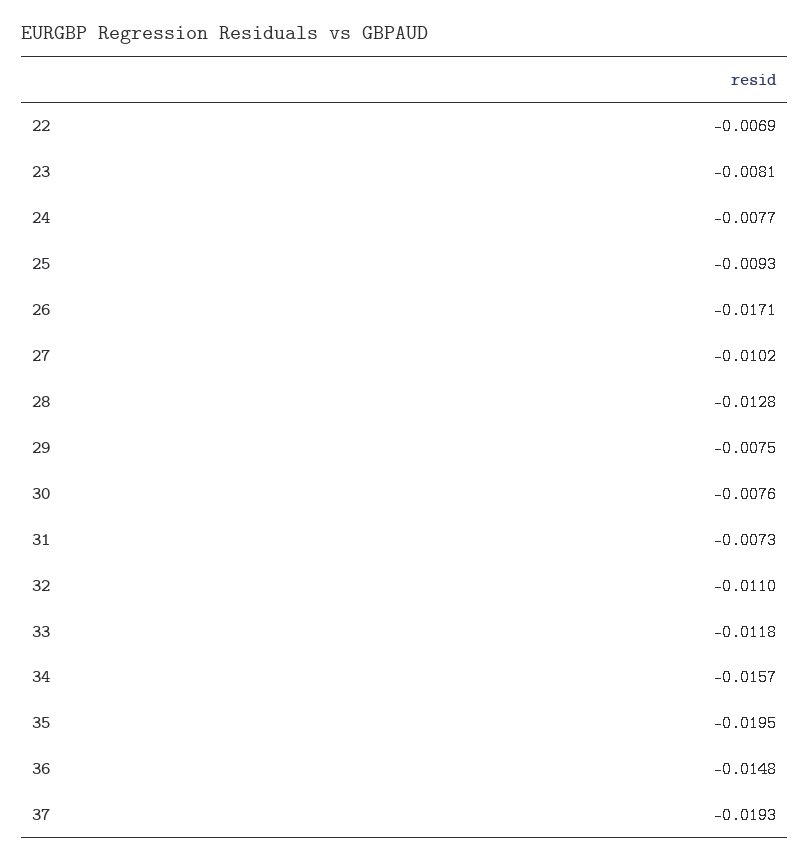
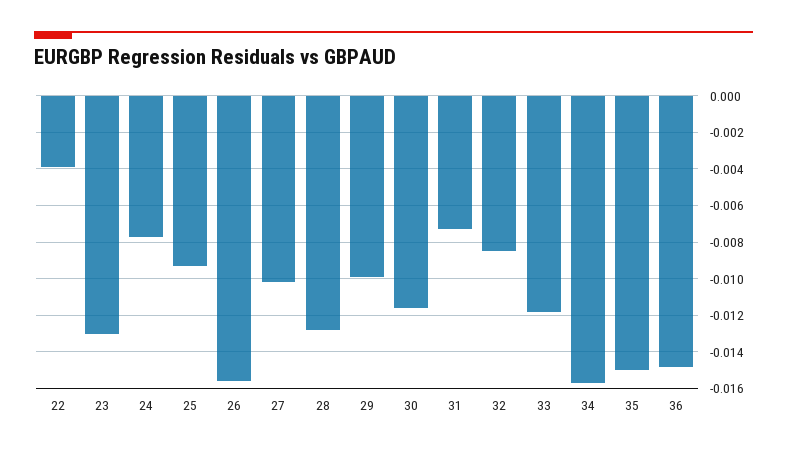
  {
-   "22": -0.0069,
+   "22": -0.004,
-   "23": -0.0081,
+   "23": -0.013,
    "24": -0.0077,
    "25": -0.0093,
-   "26": -0.0171,
+   "26": -0.0155,
    "27": -0.0102,
    "28": -0.0128,
-   "29": -0.0075,
+   "29": -0.01,
-   "30": -0.0076,
+   "30": -0.0115,
    "31": -0.0073,
-   "32": -0.011,
+   "32": -0.0085,
    "33": -0.0118,
    "34": -0.0157,
-   "35": -0.0195,
+   "35": -0.015,
-   "36": -0.0148,
+   "36": -0.0148
-   "37": -0.0193
  }

